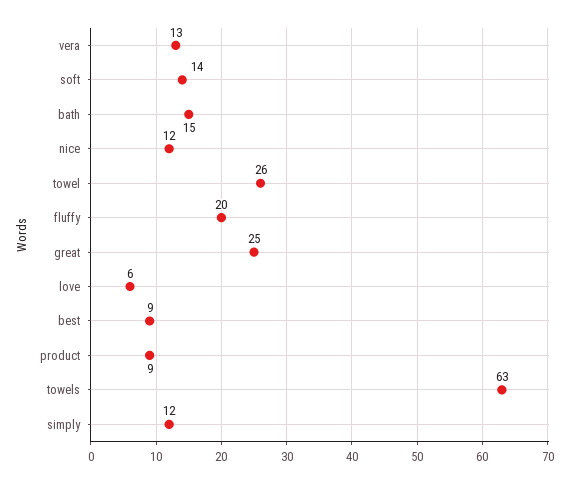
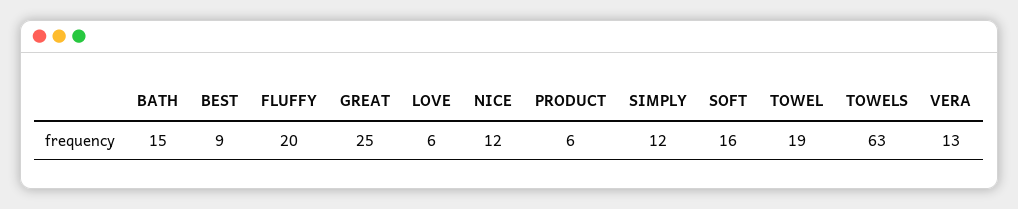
  {
    "vera": 13,
-   "soft": 14,
+   "soft": 16,
    "bath": 15,
    "nice": 12,
-   "towel": 26,
+   "towel": 19,
    "fluffy": 20,
    "great": 25,
    "love": 6,
    "best": 9,
-   "product": 9,
+   "product": 6,
    "towels": 63,
    "simply": 12
  }

